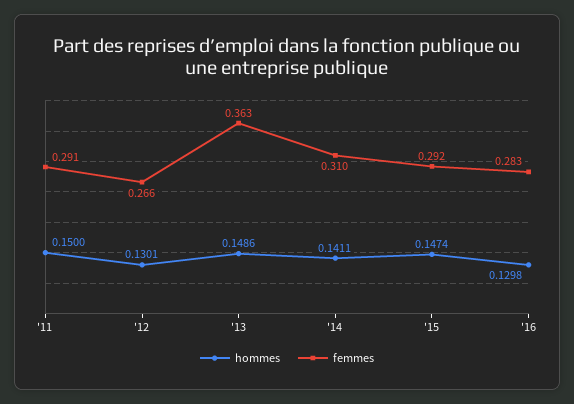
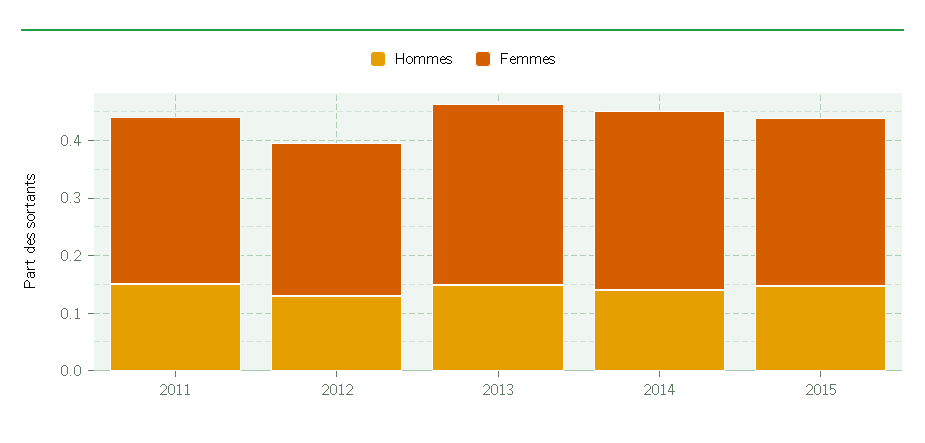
  {
    "hommes": {
      "'11": 0.15,
      "'12": 0.1301,
      "'13": 0.1486,
      "'14": 0.1411,
-     "'15": 0.1474,
+     "'15": 0.1474
-     "'16": 0.1298
    },
    "femmes": {
      "'11": 0.291,
      "'12": 0.266,
-     "'13": 0.363,
+     "'13": 0.32,
      "'14": 0.31,
-     "'15": 0.292,
+     "'15": 0.292
-     "'16": 0.283
    }
  }

